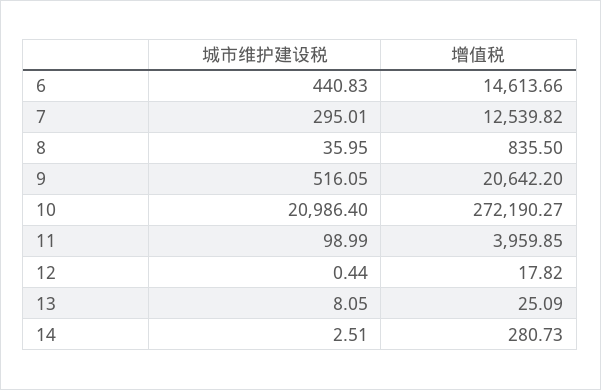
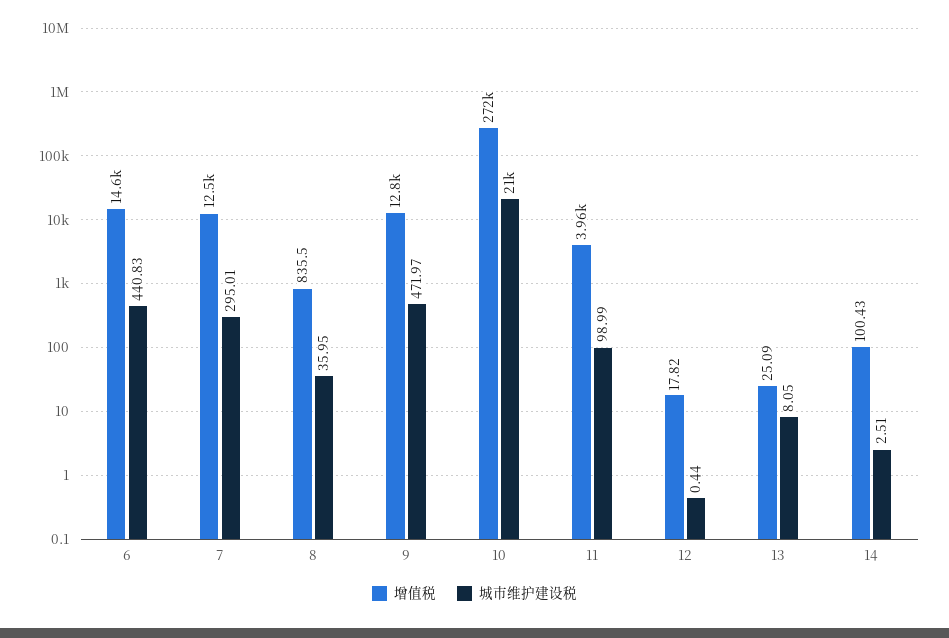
  {
    "城市维护建设税": {
      "6": 440.83,
      "7": 295.01,
      "8": 35.95,
-     "9": 516.05,
+     "9": 471.97,
      "10": 20986.4,
      "11": 98.99,
      "12": 0.44,
      "13": 8.05,
      "14": 2.51
    },
    "增值税": {
      "6": 14613.66,
      "7": 12539.82,
      "8": 835.5,
-     "9": 20642.2,
+     "9": 12800,
      "10": 272190.27,
      "11": 3959.85,
      "12": 17.82,
      "13": 25.09,
-     "14": 280.73
+     "14": 100.43
    }
  }

